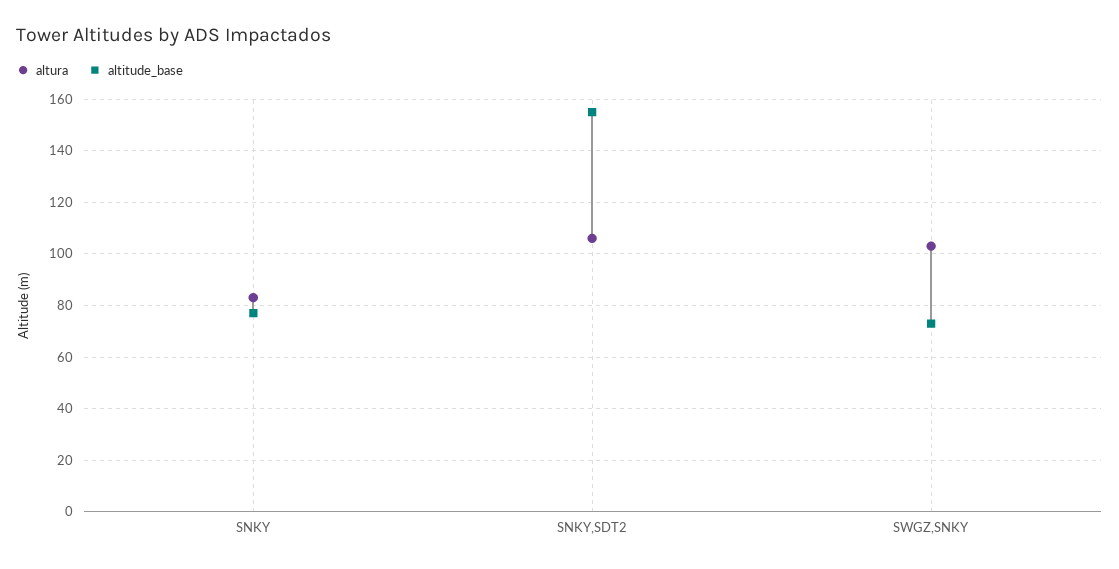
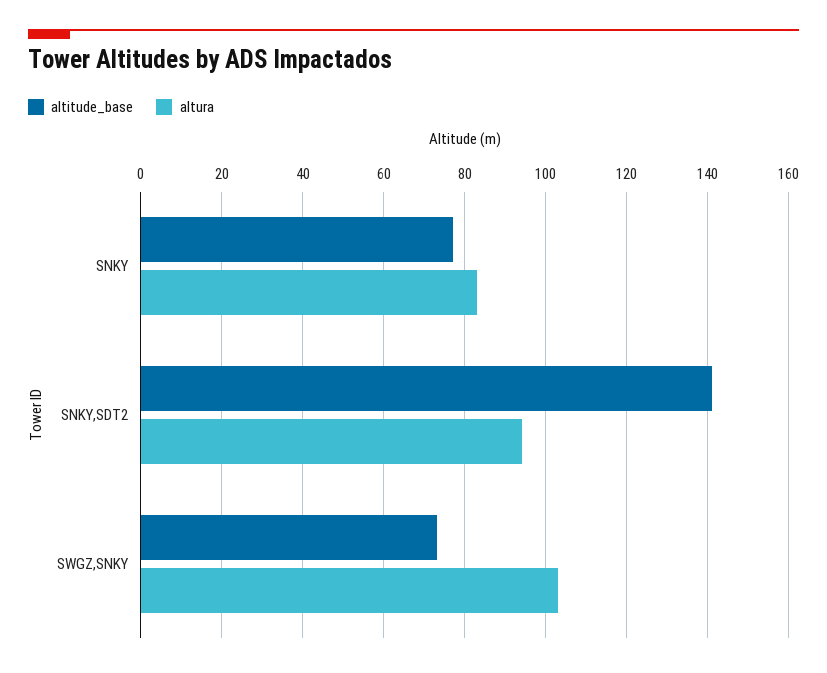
  {
    "altura": {
      "SNKY": 85,
-     "SNKY,SDT2": 105,
+     "SNKY,SDT2": 95,
      "SWGZ,SNKY": 105
    },
    "altitude_base": {
      "SNKY": 75,
-     "SNKY,SDT2": 155,
+     "SNKY,SDT2": 140,
      "SWGZ,SNKY": 75
    }
  }

